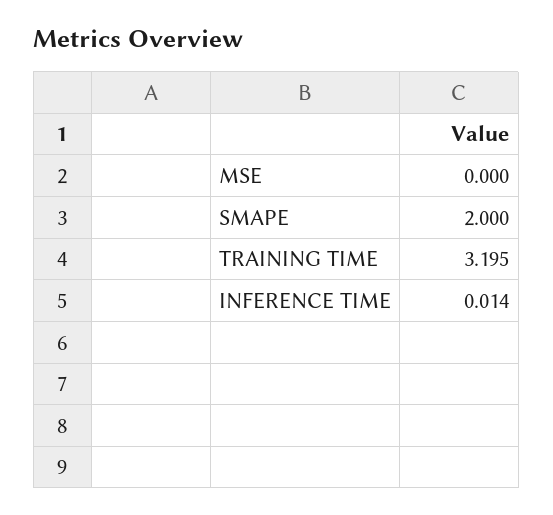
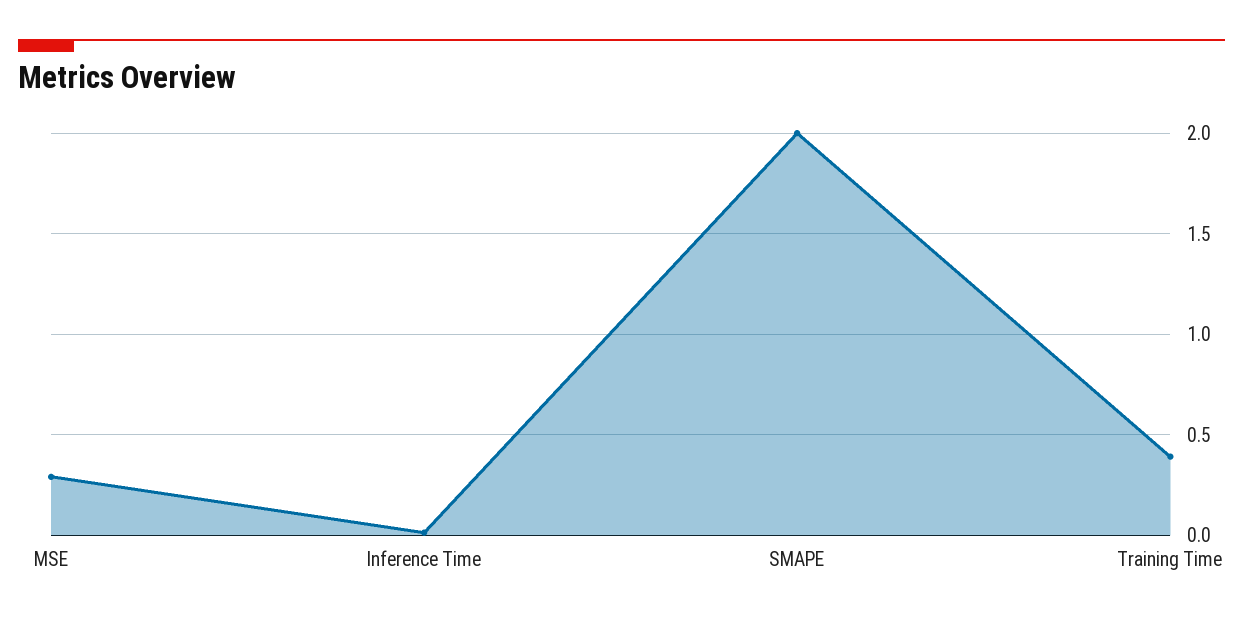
  {
-   "MSE": 0,
+   "MSE": 0.3,
    "SMAPE": 2,
-   "TRAINING TIME": 3.195,
+   "TRAINING TIME": 0.4,
    "INFERENCE TIME": 0.014
  }

